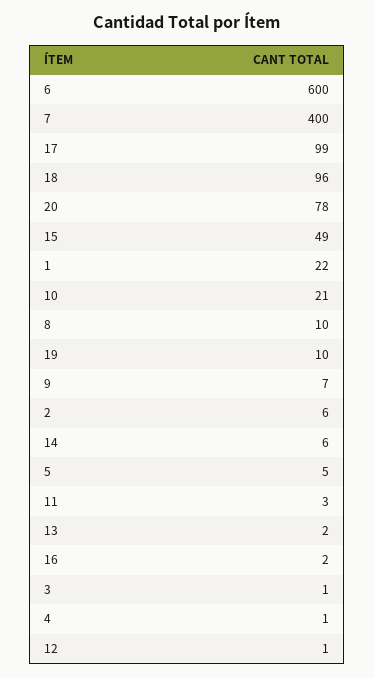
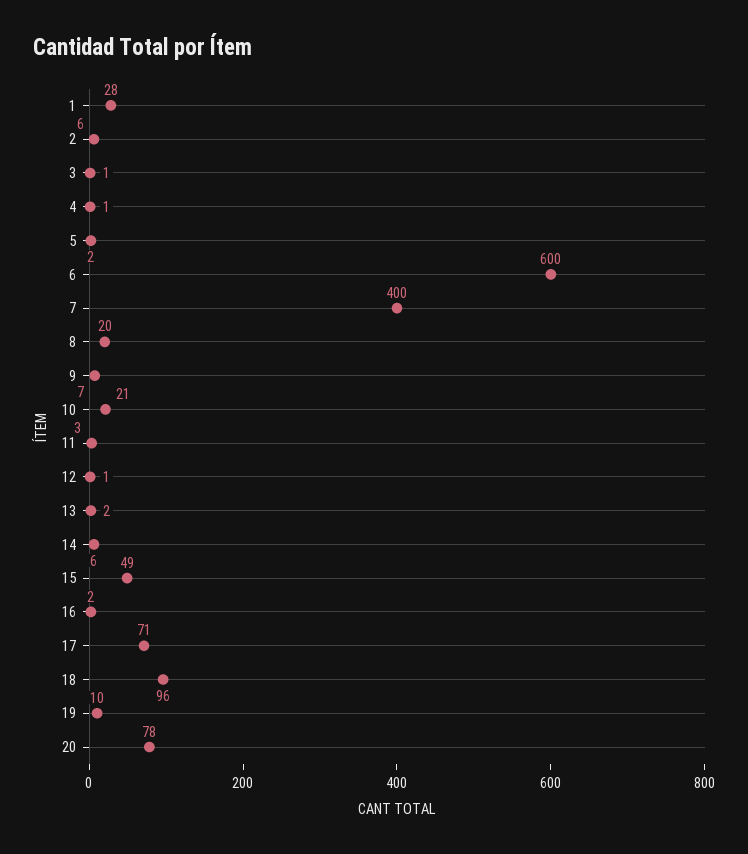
  {
    "6": 600,
    "7": 400,
-   "17": 99,
+   "17": 71,
    "18": 96,
    "20": 78,
    "15": 49,
-   "1": 22,
+   "1": 28,
    "10": 21,
-   "8": 10,
+   "8": 20,
    "19": 10,
    "9": 7,
    "2": 6,
    "14": 6,
-   "5": 5,
+   "5": 2,
    "11": 3,
    "13": 2,
    "16": 2,
    "3": 1,
    "4": 1,
    "12": 1
  }

